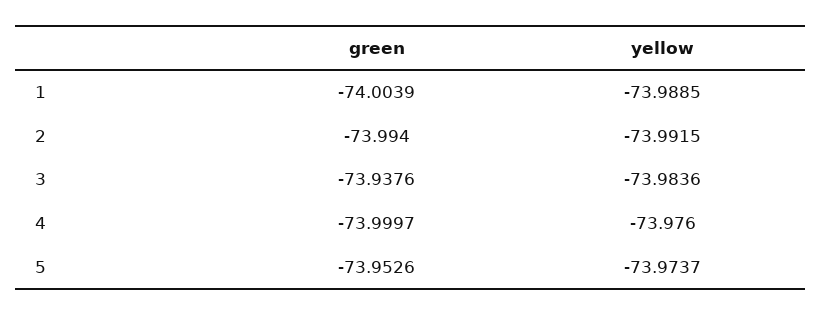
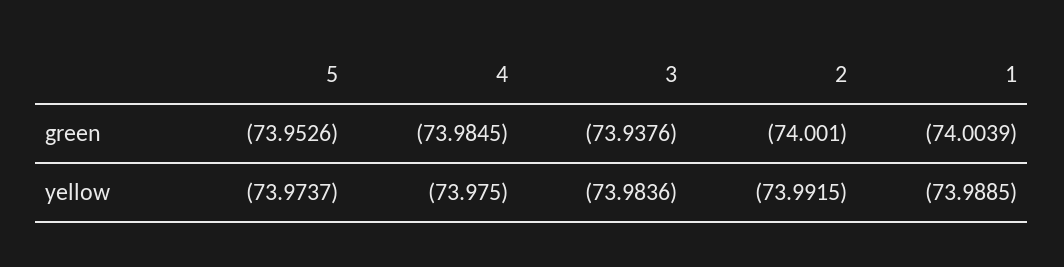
  {
    "green": {
      "1": -74.0039,
-     "2": -73.994,
+     "2": -74.001,
      "3": -73.9376,
-     "4": -73.9997,
+     "4": -73.9845,
      "5": -73.9526
    },
    "yellow": {
      "1": -73.9885,
      "2": -73.9915,
      "3": -73.9836,
-     "4": -73.976,
+     "4": -73.975,
      "5": -73.9737
    }
  }

